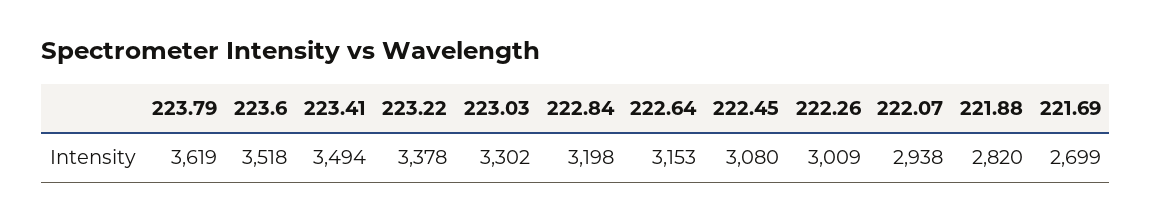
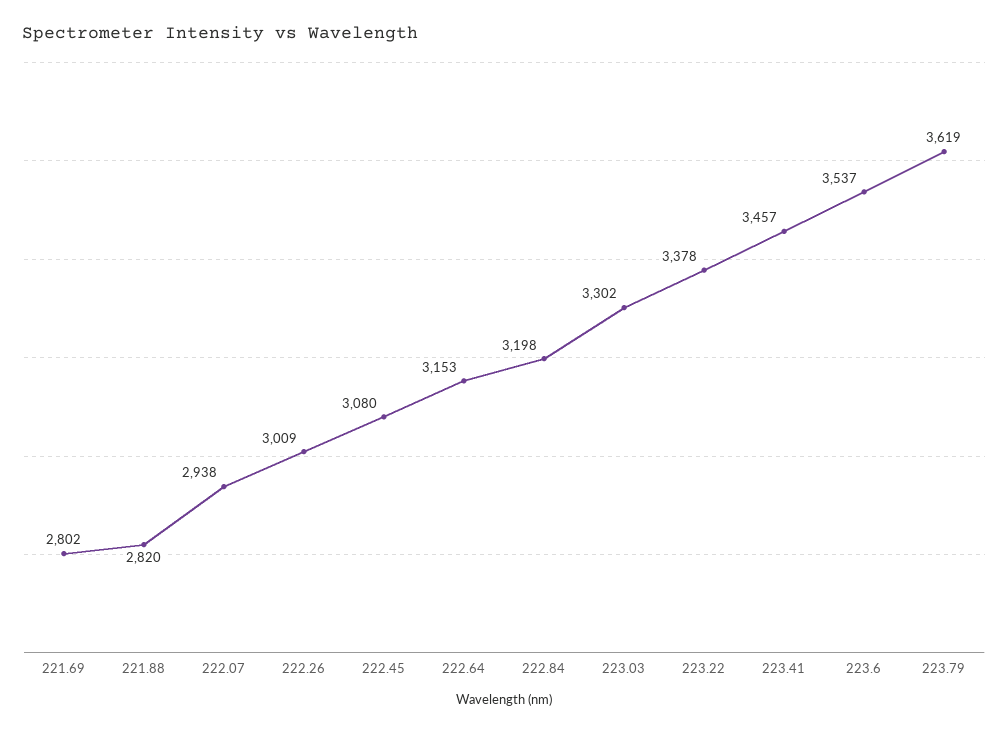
  {
    "223.79": 3619,
-   "223.6": 3518,
+   "223.6": 3537,
-   "223.41": 3494,
+   "223.41": 3457,
    "223.22": 3378,
    "223.03": 3302,
    "222.84": 3198,
    "222.64": 3153,
    "222.45": 3080,
    "222.26": 3009,
    "222.07": 2938,
    "221.88": 2820,
-   "221.69": 2699
+   "221.69": 2802
  }

